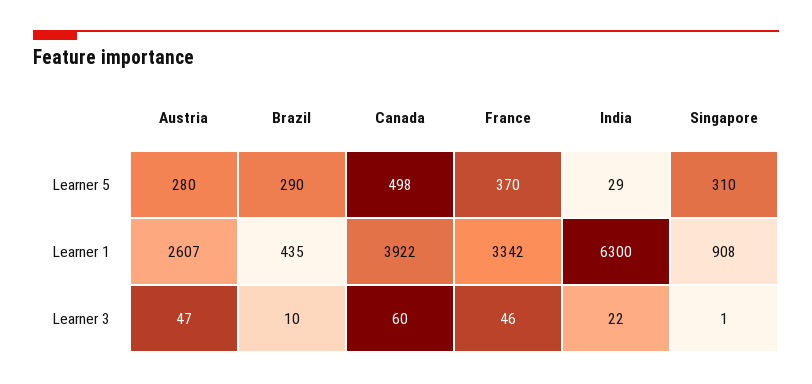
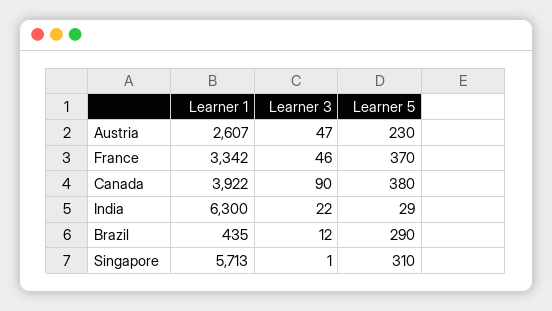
  {
    "Austria": {
-     "Learner 5": 280,
+     "Learner 5": 230,
      "Learner 1": 2607,
      "Learner 3": 47
    },
    "Brazil": {
      "Learner 5": 290,
      "Learner 1": 435,
-     "Learner 3": 10
+     "Learner 3": 12
    },
    "Canada": {
-     "Learner 5": 498,
+     "Learner 5": 380,
      "Learner 1": 3922,
-     "Learner 3": 60
+     "Learner 3": 90
    },
    "France": {
      "Learner 5": 370,
      "Learner 1": 3342,
      "Learner 3": 46
    },
    "India": {
      "Learner 5": 29,
      "Learner 1": 6300,
      "Learner 3": 22
    },
    "Singapore": {
      "Learner 5": 310,
-     "Learner 1": 908,
+     "Learner 1": 5713,
      "Learner 3": 1
    }
  }

